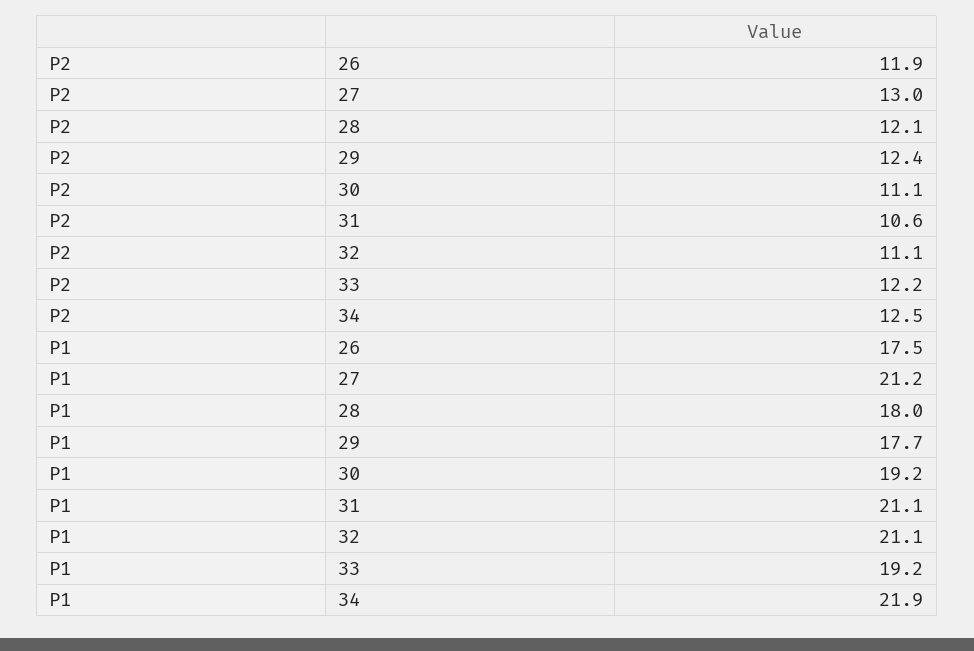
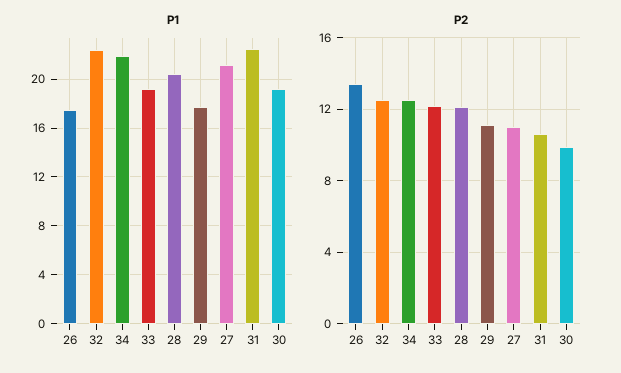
  {
    "P2": {
-     "26": 11.9,
+     "26": 13.5,
-     "27": 13,
+     "27": 11,
      "28": 12.1,
-     "29": 12.4,
+     "29": 11,
-     "30": 11.1,
+     "30": 10,
      "31": 10.6,
-     "32": 11.1,
+     "32": 12.5,
      "33": 12.2,
      "34": 12.5
    },
    "P1": {
      "26": 17.5,
      "27": 21.2,
-     "28": 18,
+     "28": 20.5,
      "29": 17.7,
      "30": 19.2,
-     "31": 21.1,
+     "31": 22.5,
-     "32": 21.1,
+     "32": 22.5,
      "33": 19.2,
      "34": 21.9
    }
  }

